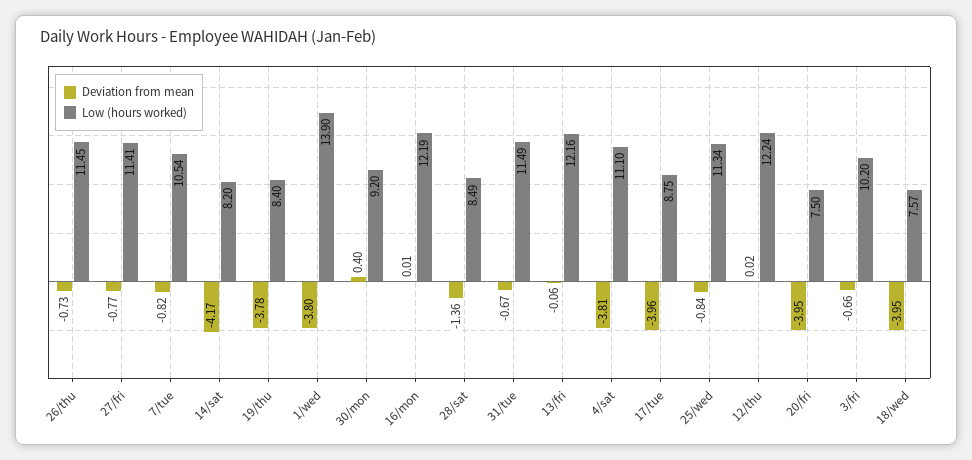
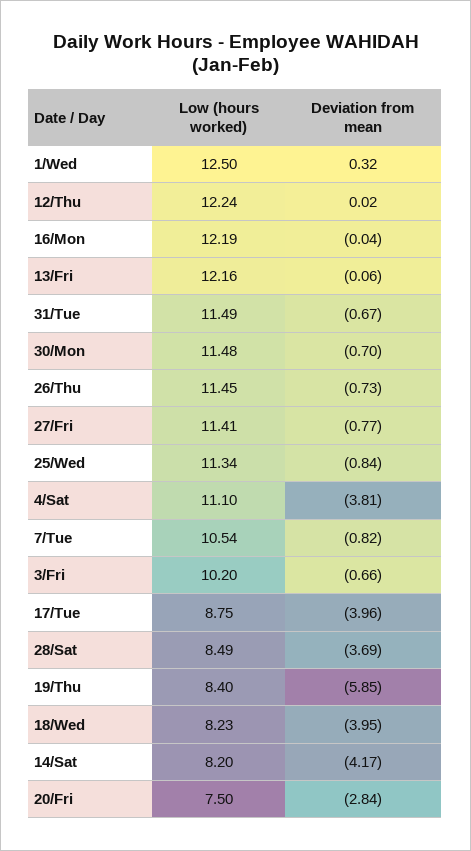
  {
    "Deviation from mean": {
      "26/thu": -0.73,
      "27/fri": -0.77,
      "7/tue": -0.82,
      "14/sat": -4.17,
-     "19/thu": -3.78,
+     "19/thu": -5.85,
-     "1/wed": -3.8,
+     "1/wed": 0.32,
-     "30/mon": 0.4,
+     "30/mon": -0.7,
-     "16/mon": 0.01,
+     "16/mon": -0.04,
-     "28/sat": -1.36,
+     "28/sat": -3.69,
      "31/tue": -0.67,
      "13/fri": -0.06,
      "4/sat": -3.81,
      "17/tue": -3.96,
      "25/wed": -0.84,
      "12/thu": 0.02,
-     "20/fri": -3.95,
+     "20/fri": -2.84,
      "3/fri": -0.66,
      "18/wed": -3.95
    },
    "Low (hours worked)": {
      "26/thu": 11.45,
      "27/fri": 11.41,
      "7/tue": 10.54,
      "14/sat": 8.2,
      "19/thu": 8.4,
-     "1/wed": 13.9,
+     "1/wed": 12.5,
-     "30/mon": 9.2,
+     "30/mon": 11.48,
      "16/mon": 12.19,
      "28/sat": 8.49,
      "31/tue": 11.49,
      "13/fri": 12.16,
      "4/sat": 11.1,
      "17/tue": 8.75,
      "25/wed": 11.34,
      "12/thu": 12.24,
      "20/fri": 7.5,
      "3/fri": 10.2,
-     "18/wed": 7.57
+     "18/wed": 8.23
    }
  }

